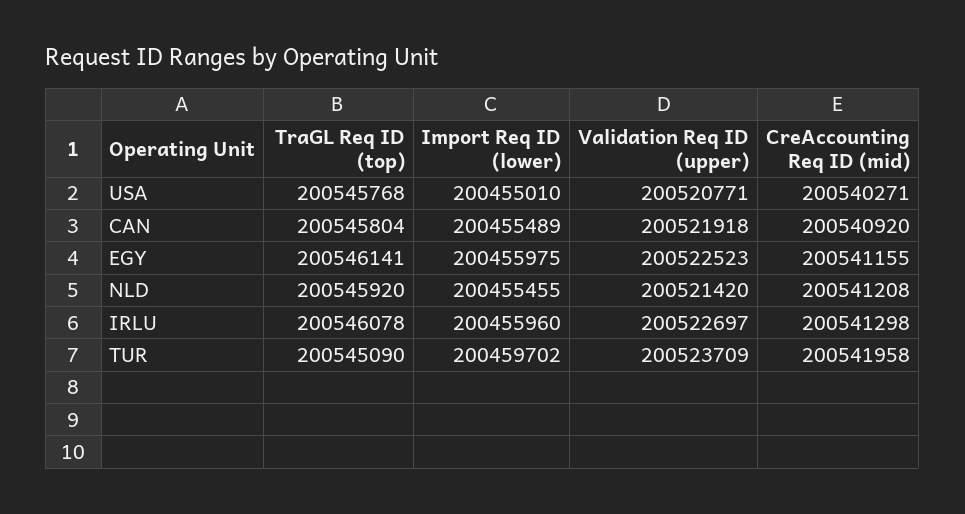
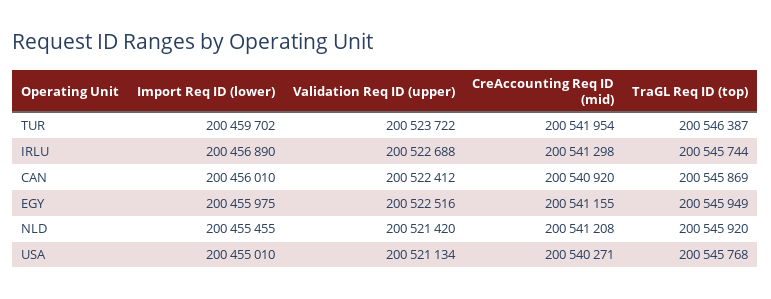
  {
    "TraGL Req ID (top)": {
      "USA": 200545768,
-     "CAN": 200545804,
+     "CAN": 200545869,
-     "EGY": 200546141,
+     "EGY": 200545949,
      "NLD": 200545920,
-     "IRLU": 200546078,
+     "IRLU": 200545744,
-     "TUR": 200545090
+     "TUR": 200546387
    },
    "Import Req ID (lower)": {
      "USA": 200455010,
-     "CAN": 200455489,
+     "CAN": 200456010,
      "EGY": 200455975,
      "NLD": 200455455,
-     "IRLU": 200455960,
+     "IRLU": 200456890,
      "TUR": 200459702
    },
    "Validation Req ID (upper)": {
-     "USA": 200520771,
+     "USA": 200521134,
-     "CAN": 200521918,
+     "CAN": 200522412,
-     "EGY": 200522523,
+     "EGY": 200522516,
      "NLD": 200521420,
-     "IRLU": 200522697,
+     "IRLU": 200522688,
-     "TUR": 200523709
+     "TUR": 200523722
    },
    "CreAccounting Req ID (mid)": {
      "USA": 200540271,
      "CAN": 200540920,
      "EGY": 200541155,
      "NLD": 200541208,
      "IRLU": 200541298,
-     "TUR": 200541958
+     "TUR": 200541954
    }
  }

